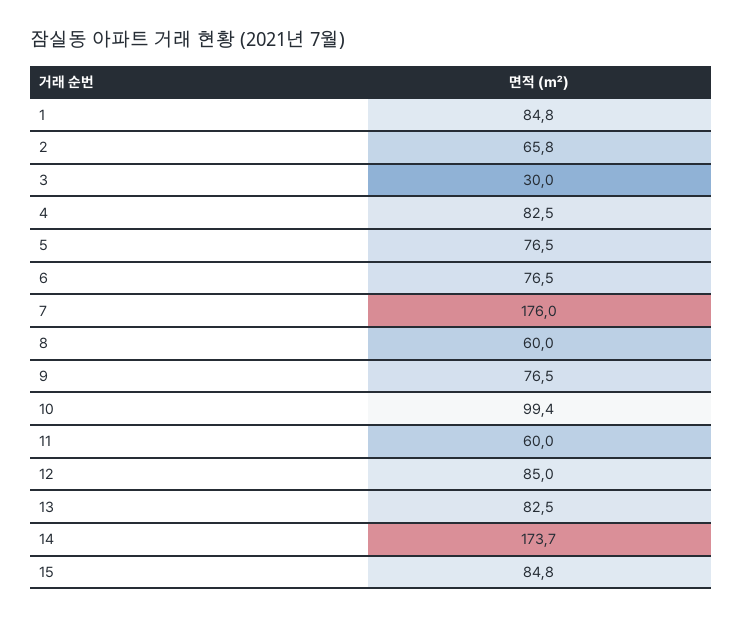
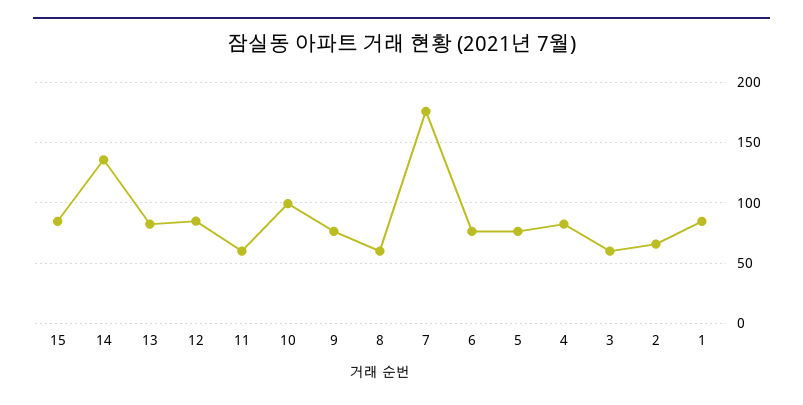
  {
    "1": 84.8,
    "2": 65.8,
-   "3": 30,
+   "3": 60,
    "4": 82.5,
    "5": 76.5,
    "6": 76.5,
    "7": 176,
    "8": 60,
    "9": 76.5,
    "10": 99.4,
    "11": 60,
    "12": 85,
    "13": 82.5,
-   "14": 173.7,
+   "14": 135,
    "15": 84.8
  }

